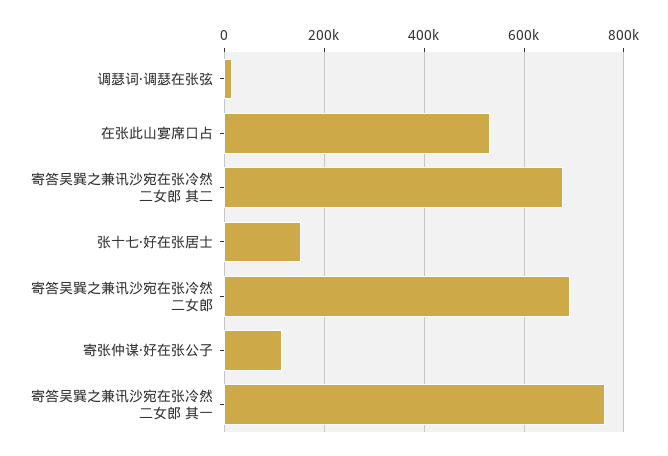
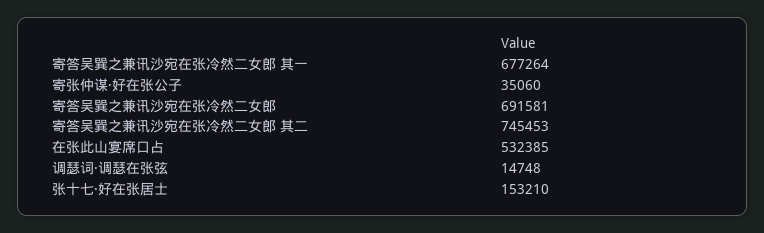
  {
    "调瑟词·调瑟在张弦": 14748,
    "在张此山宴席口占": 532385,
-   "寄答吴巽之兼讯沙宛在张冷然二女郎 其二": 680000,
+   "寄答吴巽之兼讯沙宛在张冷然二女郎 其二": 745453,
    "张十七·好在张居士": 153210,
    "寄答吴巽之兼讯沙宛在张冷然二女郎": 691581,
-   "寄张仲谋·好在张公子": 120000,
+   "寄张仲谋·好在张公子": 35060,
-   "寄答吴巽之兼讯沙宛在张冷然二女郎 其一": 760000
+   "寄答吴巽之兼讯沙宛在张冷然二女郎 其一": 677264
  }

